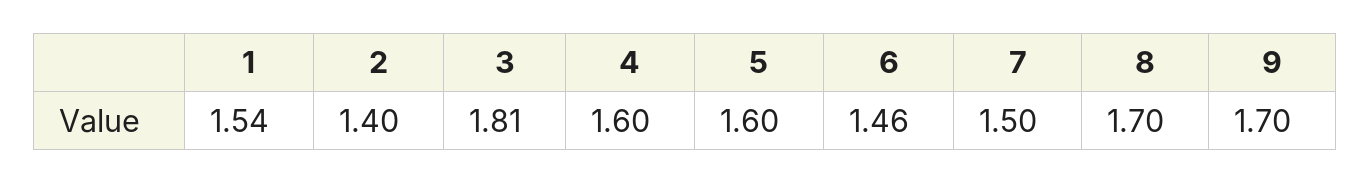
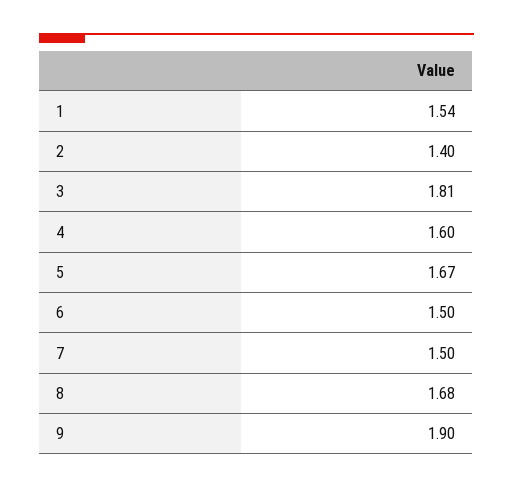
  {
    "1": 1.54,
    "2": 1.4,
    "3": 1.81,
    "4": 1.6,
-   "5": 1.6,
+   "5": 1.67,
-   "6": 1.46,
+   "6": 1.5,
    "7": 1.5,
-   "8": 1.7,
+   "8": 1.68,
-   "9": 1.7
+   "9": 1.9
  }

